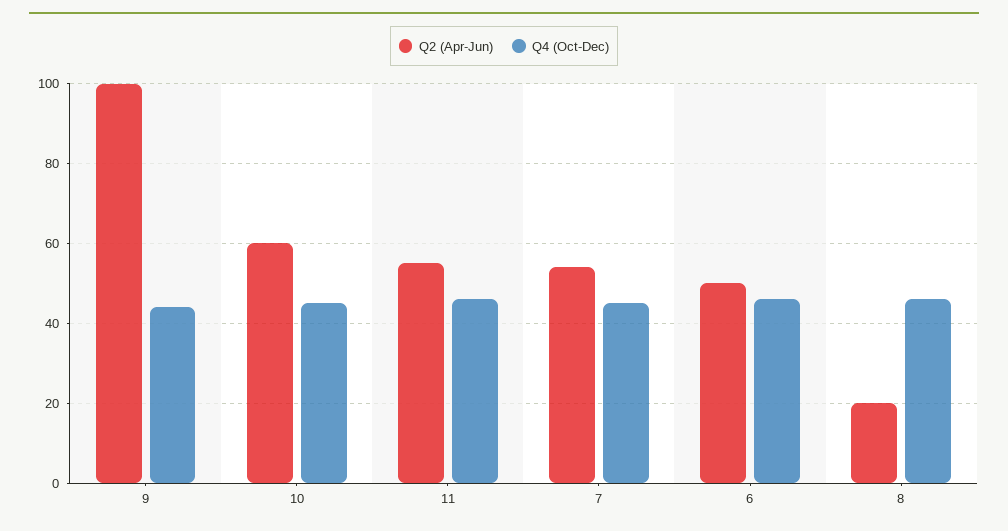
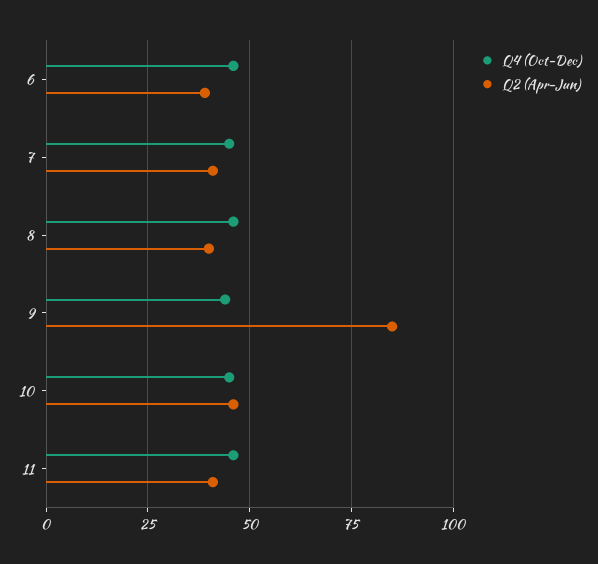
  {
    "Q2 (Apr-Jun)": {
-     "9": 100,
+     "9": 85,
-     "10": 60,
+     "10": 45,
-     "11": 55,
+     "11": 40,
-     "7": 55,
+     "7": 40,
-     "6": 50,
+     "6": 40,
-     "8": 20
+     "8": 40
    },
    "Q4 (Oct-Dec)": {
      "9": 45,
      "10": 45,
      "11": 45,
      "7": 45,
      "6": 45,
      "8": 45
    }
  }

